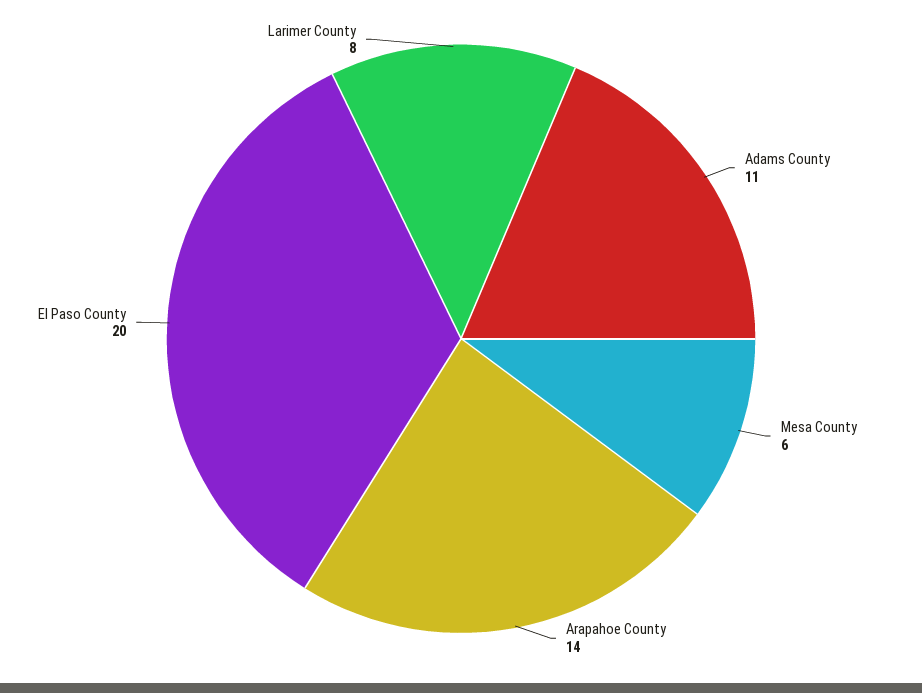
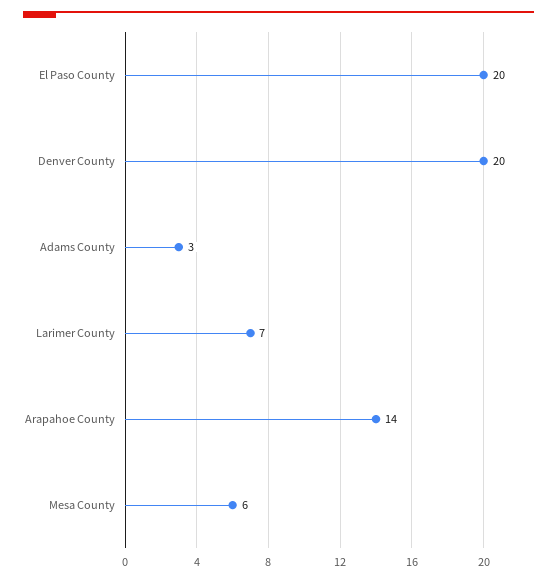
  {
-   "Adams County": 11,
+   "Adams County": 3,
    "Mesa County": 6,
    "Arapahoe County": 14,
    "El Paso County": 20,
-   "Larimer County": 8
+   "Larimer County": 7,
+   "Denver County": 20
  }

